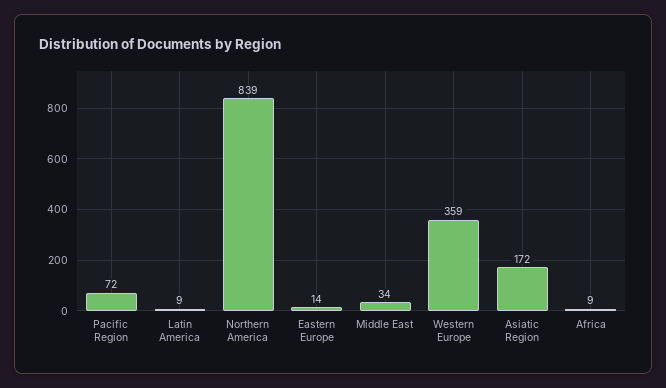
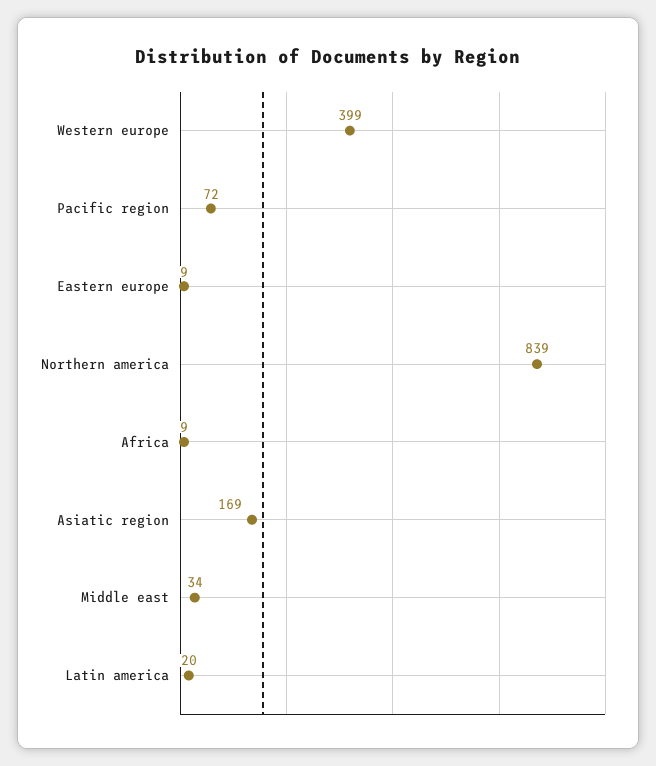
  {
    "Pacific Region": 72,
-   "Latin America": 9,
+   "Latin America": 20,
    "Northern America": 839,
-   "Eastern Europe": 14,
+   "Eastern Europe": 9,
    "Middle East": 34,
-   "Western Europe": 359,
+   "Western Europe": 399,
-   "Asiatic Region": 172,
+   "Asiatic Region": 169,
    "Africa": 9
  }

